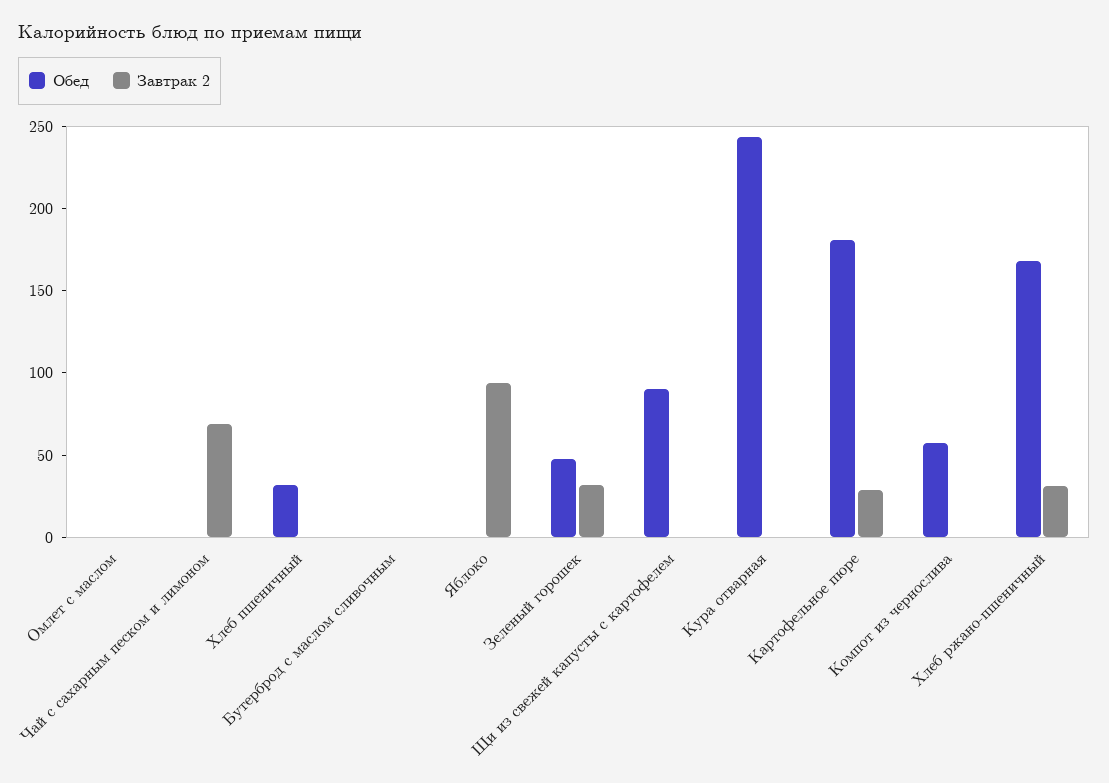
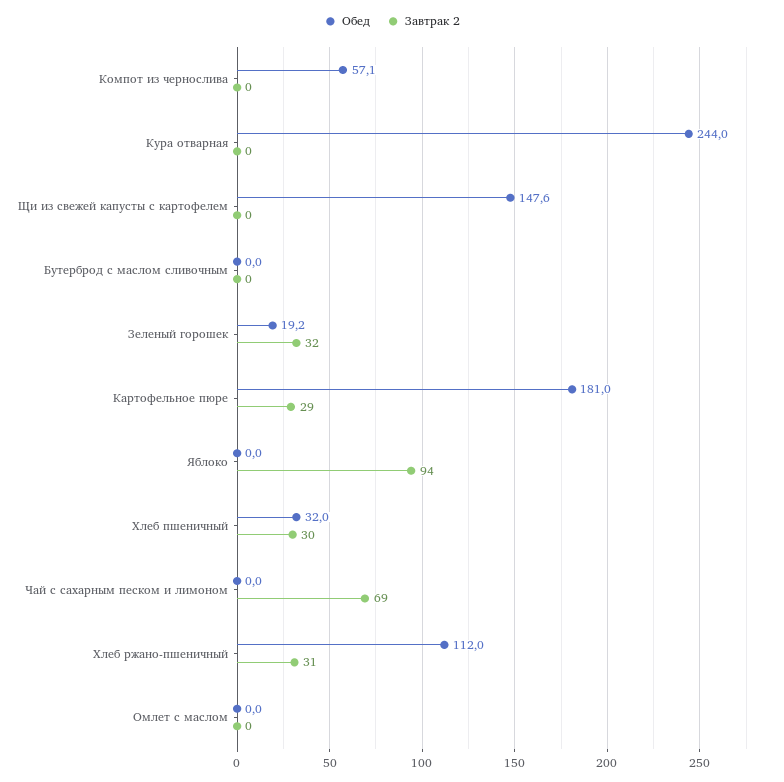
  {
    "Обед": {
      "Омлет с маслом": 0,
      "Чай с сахарным песком и лимоном": 0,
      "Хлеб пшеничный": 32,
      "Бутерброд с маслом сливочным": 0,
      "Яблоко": 0,
-     "Зеленый горошек": 50,
+     "Зеленый горошек": 19.2,
-     "Щи из свежей капусты с картофелем": 90,
+     "Щи из свежей капусты с картофелем": 147.6,
      "Кура отварная": 244,
      "Картофельное пюре": 181,
      "Компот из чернослива": 57.1,
-     "Хлеб ржано-пшеничный": 170
+     "Хлеб ржано-пшеничный": 112
    },
    "Завтрак 2": {
      "Омлет с маслом": 0,
      "Чай с сахарным песком и лимоном": 69,
-     "Хлеб пшеничный": 0,
+     "Хлеб пшеничный": 30,
      "Бутерброд с маслом сливочным": 0,
      "Яблоко": 94,
      "Зеленый горошек": 32,
      "Щи из свежей капусты с картофелем": 0,
      "Кура отварная": 0,
      "Картофельное пюре": 29,
      "Компот из чернослива": 0,
      "Хлеб ржано-пшеничный": 31
    }
  }

